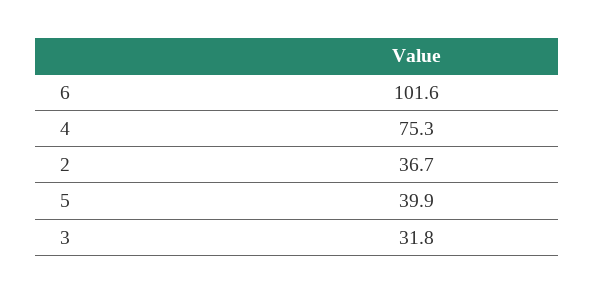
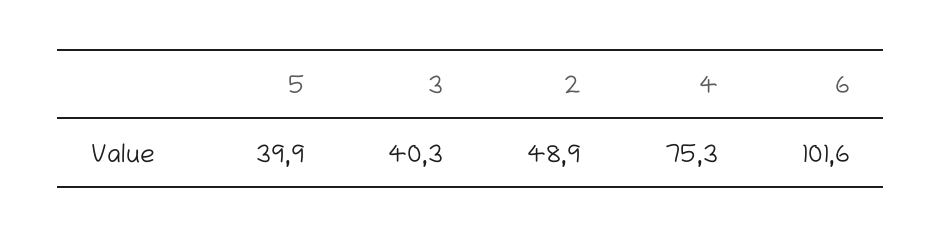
  {
    "6": 101.6,
    "4": 75.3,
-   "2": 36.7,
+   "2": 48.9,
    "5": 39.9,
-   "3": 31.8
+   "3": 40.3
  }

